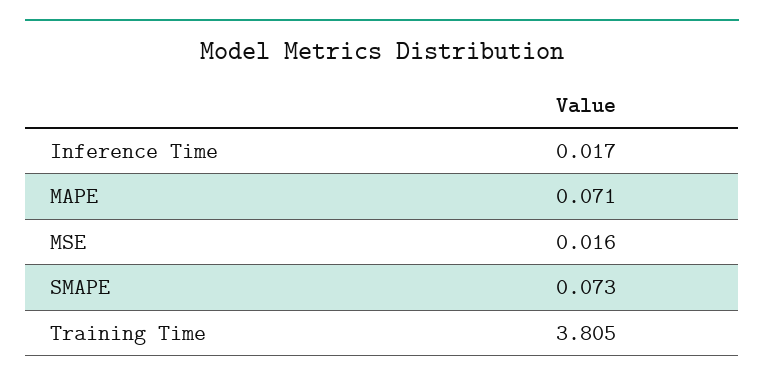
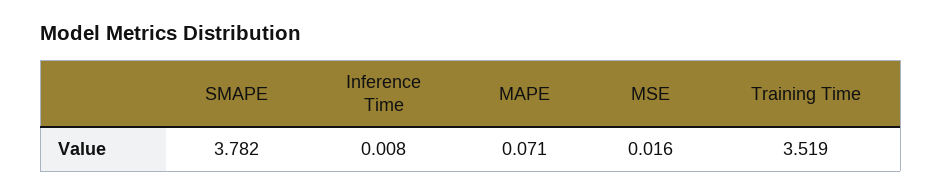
  {
-   "Inference Time": 0.017,
+   "Inference Time": 0.008,
    "MAPE": 0.071,
    "MSE": 0.016,
-   "SMAPE": 0.073,
+   "SMAPE": 3.782,
-   "Training Time": 3.805
+   "Training Time": 3.519
  }

